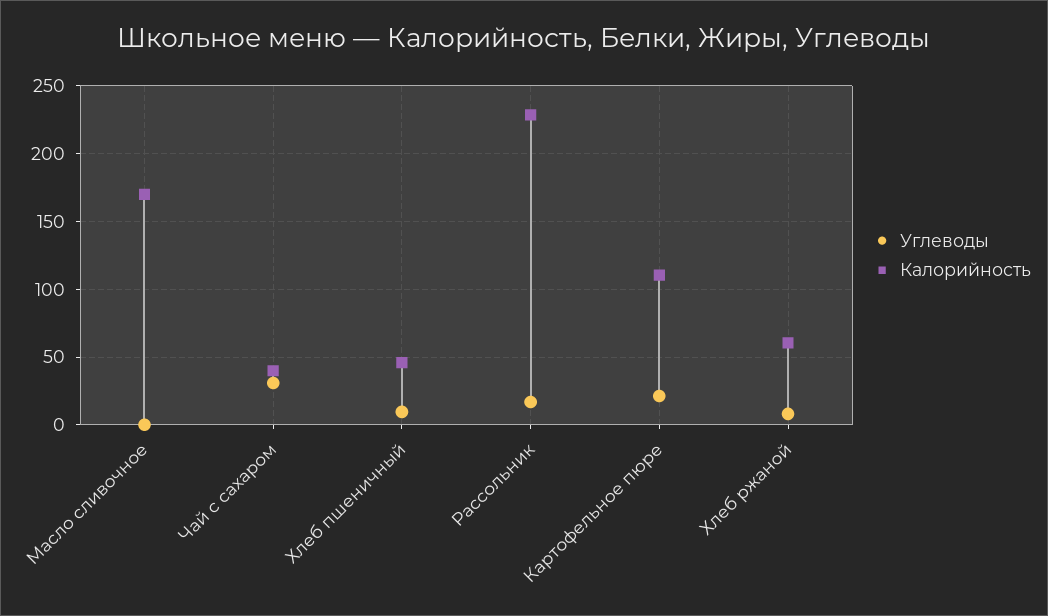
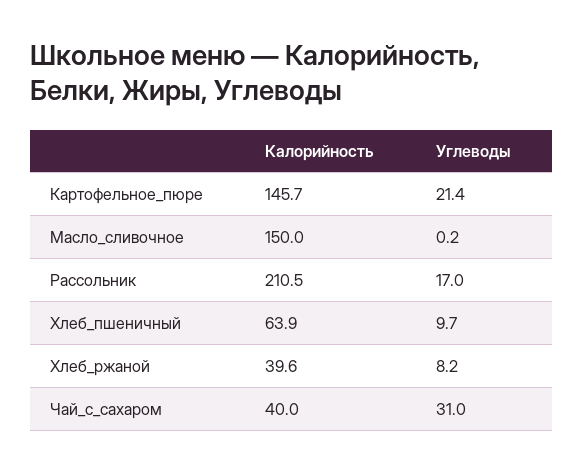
  {
    "Углеводы": {
      "Масло сливочное": 0.2,
      "Чай с сахаром": 31,
      "Хлеб пшеничный": 9.7,
      "Рассольник": 17,
      "Картофельное пюре": 21.4,
      "Хлеб ржаной": 8.2
    },
    "Калорийность": {
-     "Масло сливочное": 170,
+     "Масло сливочное": 150,
      "Чай с сахаром": 40,
-     "Хлеб пшеничный": 45,
+     "Хлеб пшеничный": 63.9,
-     "Рассольник": 230,
+     "Рассольник": 210.5,
-     "Картофельное пюре": 110,
+     "Картофельное пюре": 145.7,
-     "Хлеб ржаной": 60
+     "Хлеб ржаной": 39.6
    }
  }

